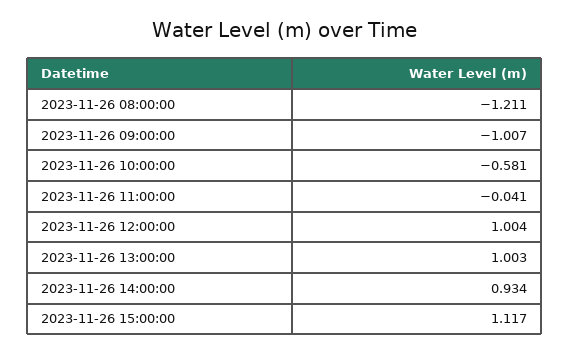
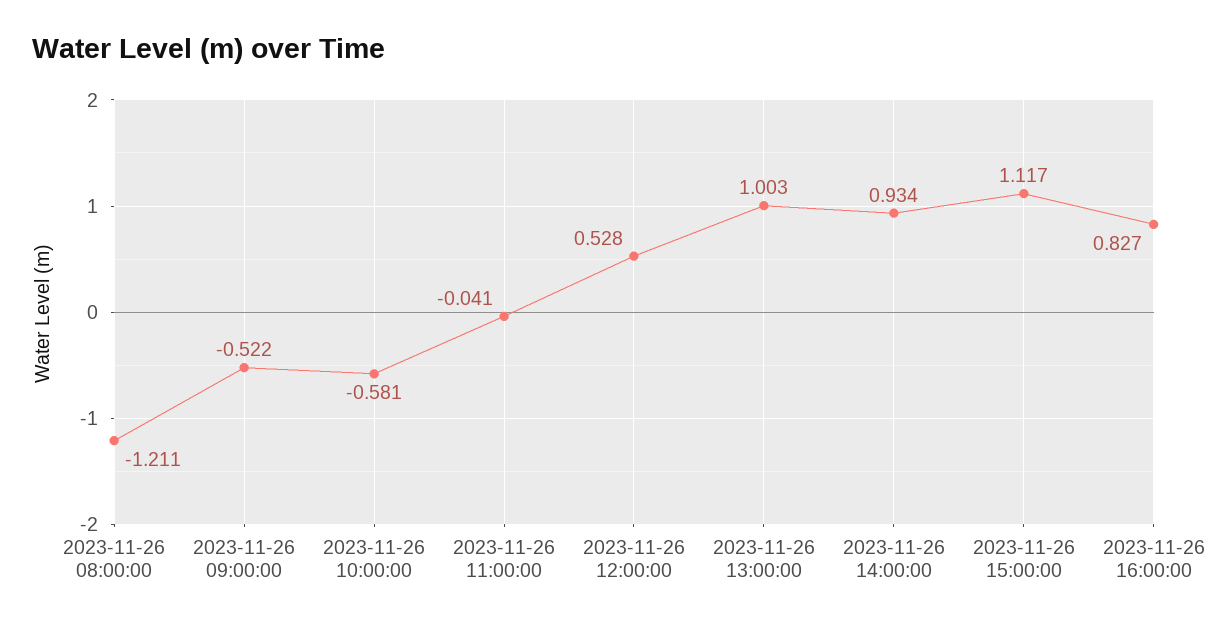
  {
    "2023-11-26 08:00:00": -1.211,
-   "2023-11-26 09:00:00": -1.007,
+   "2023-11-26 09:00:00": -0.522,
    "2023-11-26 10:00:00": -0.581,
    "2023-11-26 11:00:00": -0.041,
-   "2023-11-26 12:00:00": 1.004,
+   "2023-11-26 12:00:00": 0.528,
    "2023-11-26 13:00:00": 1.003,
    "2023-11-26 14:00:00": 0.934,
-   "2023-11-26 15:00:00": 1.117
+   "2023-11-26 15:00:00": 1.117,
+   "2023-11-26 16:00:00": 0.827
  }

